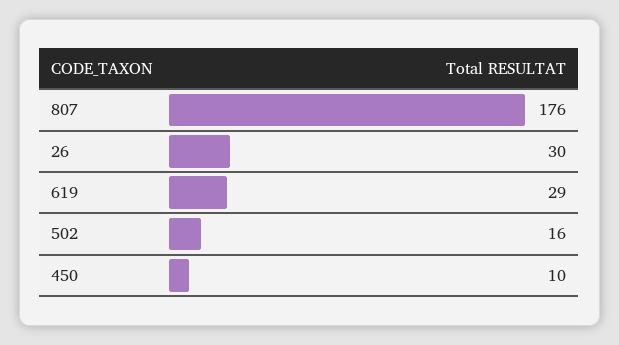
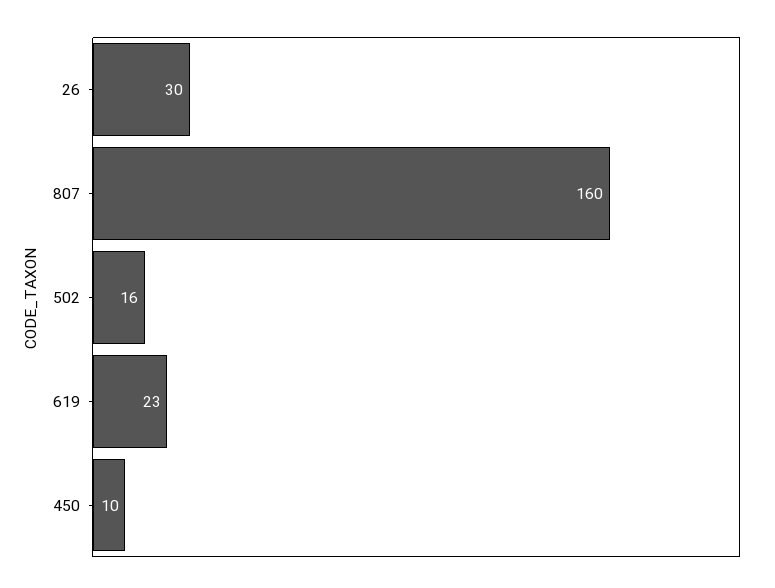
  {
-   "807": 176,
+   "807": 160,
    "26": 30,
-   "619": 29,
+   "619": 23,
    "502": 16,
    "450": 10
  }

